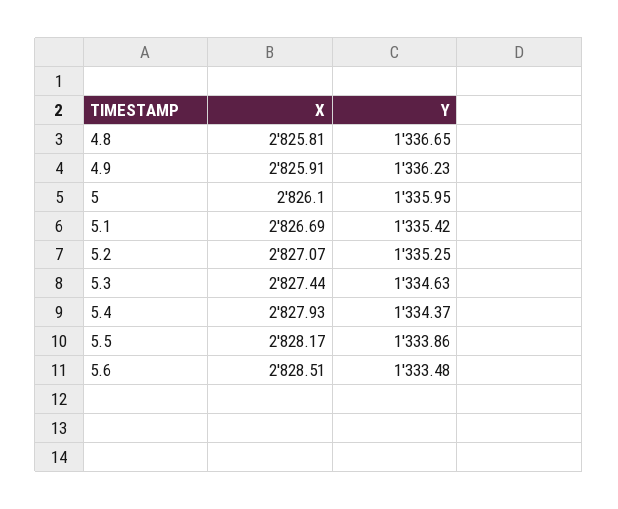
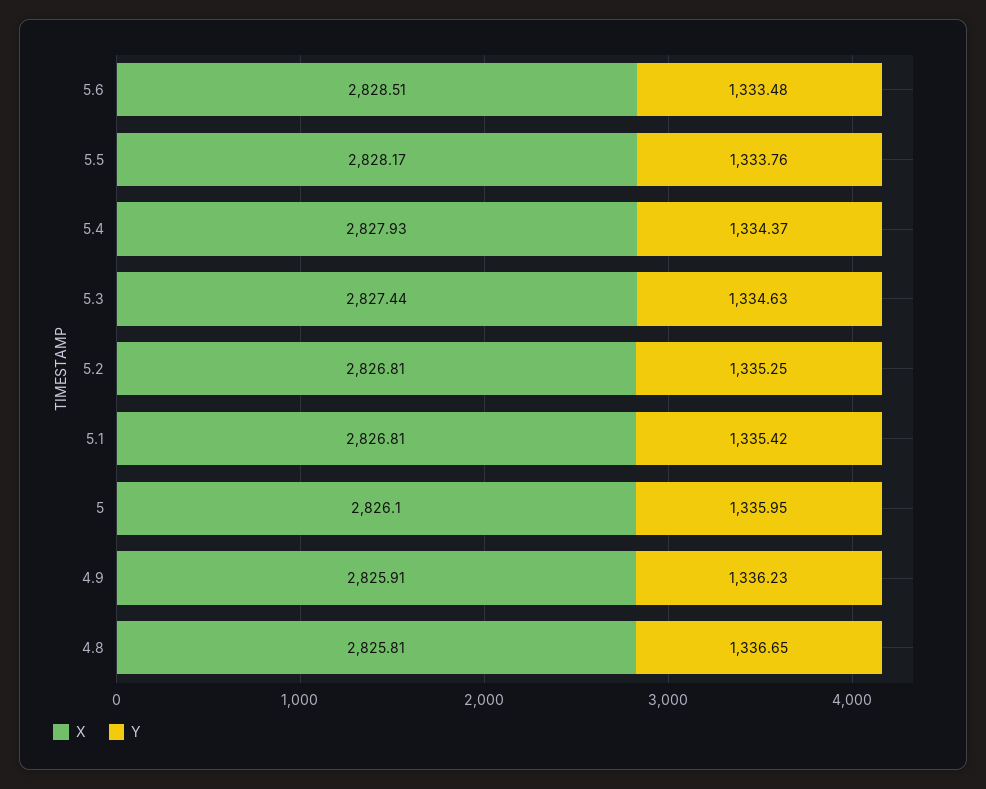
  {
    "X": {
      "4.8": 2825.81,
      "4.9": 2825.91,
      "5": 2826.1,
-     "5.1": 2826.69,
+     "5.1": 2826.81,
-     "5.2": 2827.07,
+     "5.2": 2826.81,
      "5.3": 2827.44,
      "5.4": 2827.93,
      "5.5": 2828.17,
      "5.6": 2828.51
    },
    "Y": {
      "4.8": 1336.65,
      "4.9": 1336.23,
      "5": 1335.95,
      "5.1": 1335.42,
      "5.2": 1335.25,
      "5.3": 1334.63,
      "5.4": 1334.37,
-     "5.5": 1333.86,
+     "5.5": 1333.76,
      "5.6": 1333.48
    }
  }

